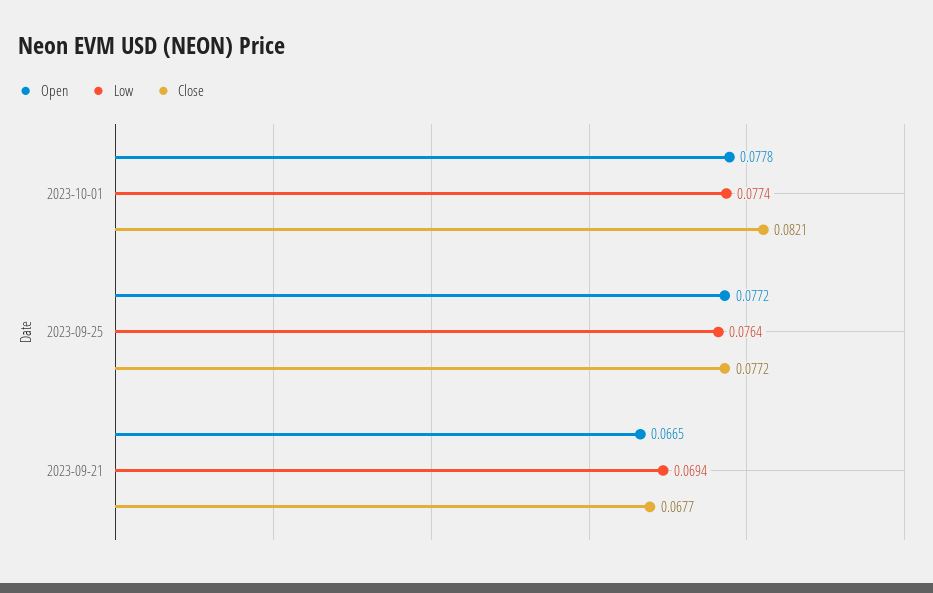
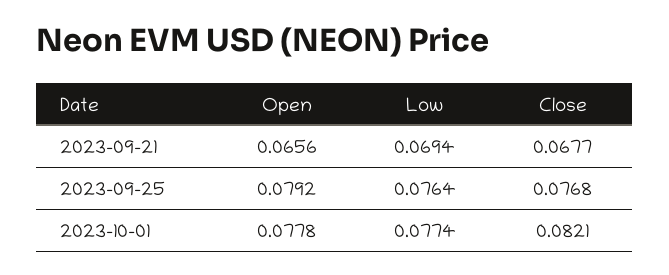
  {
    "Open": {
      "2023-10-01": 0.0778,
-     "2023-09-25": 0.0772,
+     "2023-09-25": 0.0792,
-     "2023-09-21": 0.0665
+     "2023-09-21": 0.0656
    },
    "Low": {
      "2023-10-01": 0.0774,
      "2023-09-25": 0.0764,
      "2023-09-21": 0.0694
    },
    "Close": {
      "2023-10-01": 0.0821,
-     "2023-09-25": 0.0772,
+     "2023-09-25": 0.0768,
      "2023-09-21": 0.0677
    }
  }

